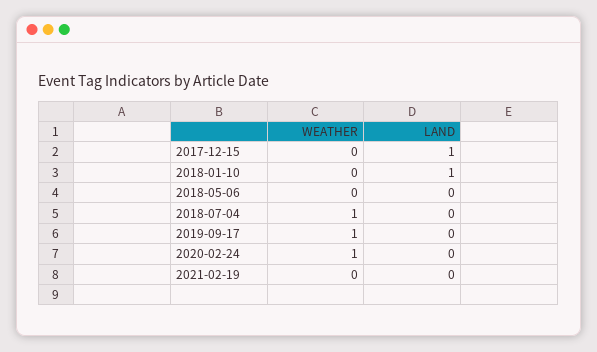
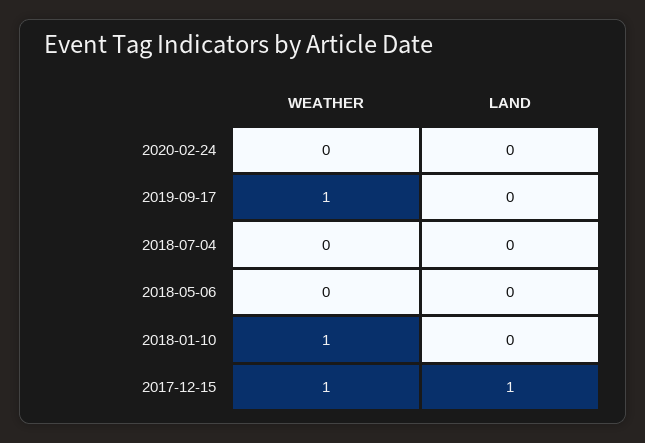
  {
    "WEATHER": {
-     "2017-12-15": 0,
+     "2017-12-15": 1,
-     "2018-01-10": 0,
+     "2018-01-10": 1,
      "2018-05-06": 0,
-     "2018-07-04": 1,
+     "2018-07-04": 0,
      "2019-09-17": 1,
-     "2020-02-24": 1,
+     "2020-02-24": 0
-     "2021-02-19": 0
    },
    "LAND": {
      "2017-12-15": 1,
-     "2018-01-10": 1,
+     "2018-01-10": 0,
      "2018-05-06": 0,
      "2018-07-04": 0,
      "2019-09-17": 0,
-     "2020-02-24": 0,
+     "2020-02-24": 0
-     "2021-02-19": 0
    }
  }

